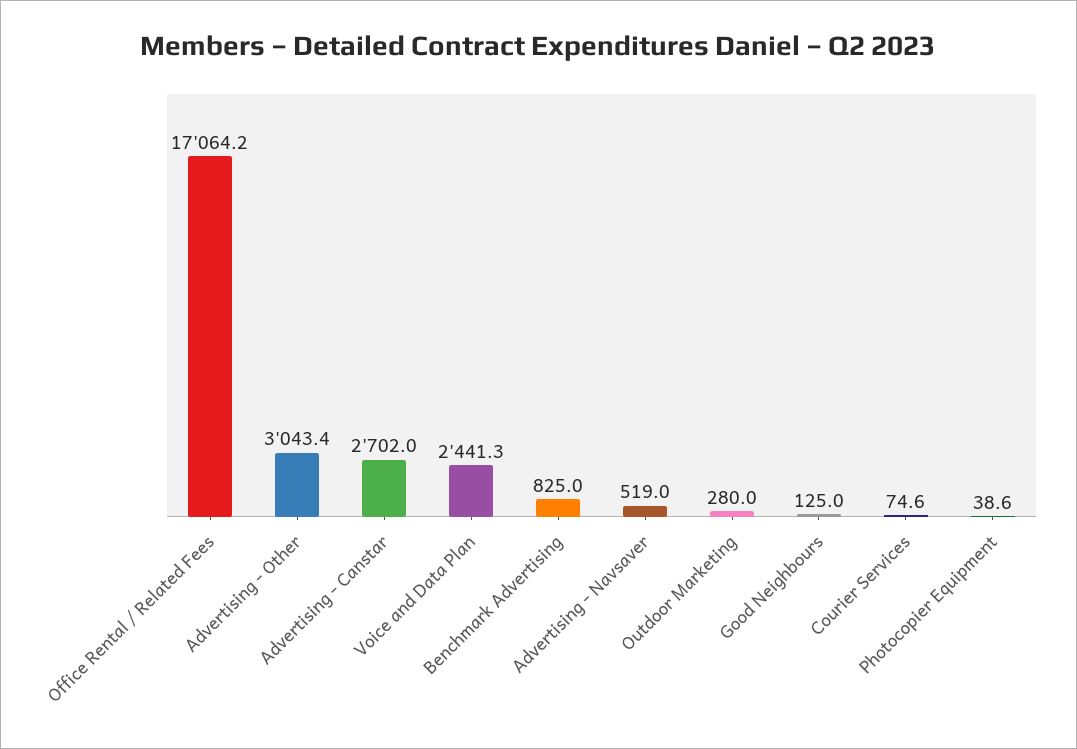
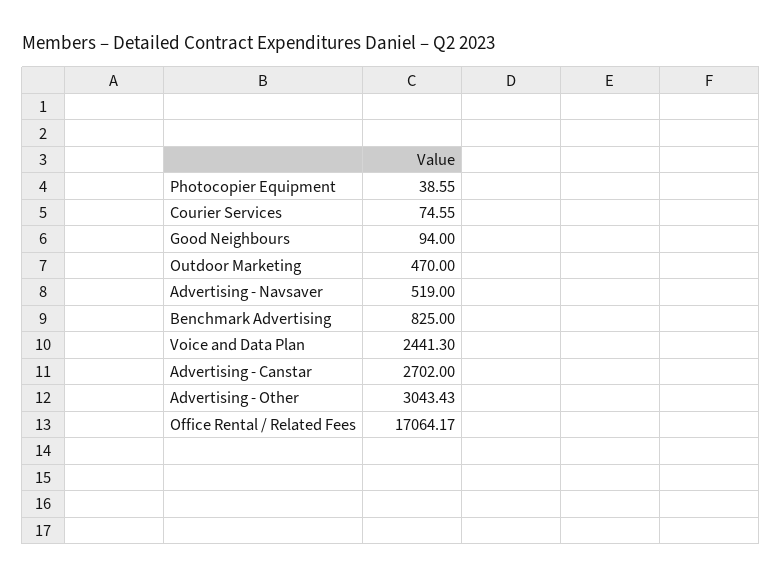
  {
    "Office Rental / Related Fees": 17064.17,
    "Advertising - Other": 3043.43,
    "Advertising - Canstar": 2702,
    "Voice and Data Plan": 2441.3,
    "Benchmark Advertising": 825,
    "Advertising - Navsaver": 519,
-   "Outdoor Marketing": 280,
+   "Outdoor Marketing": 470,
-   "Good Neighbours": 125,
+   "Good Neighbours": 94,
    "Courier Services": 74.55,
    "Photocopier Equipment": 38.55
  }

